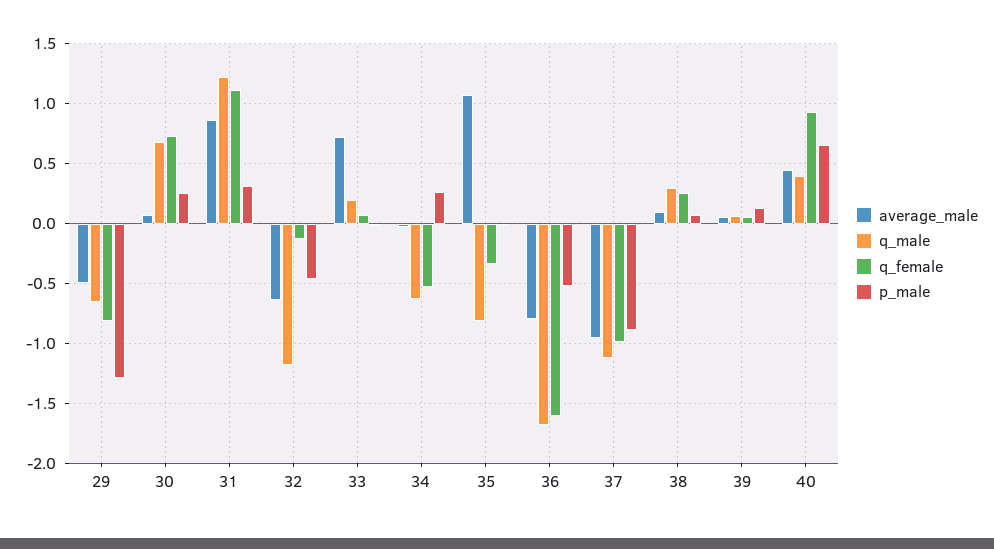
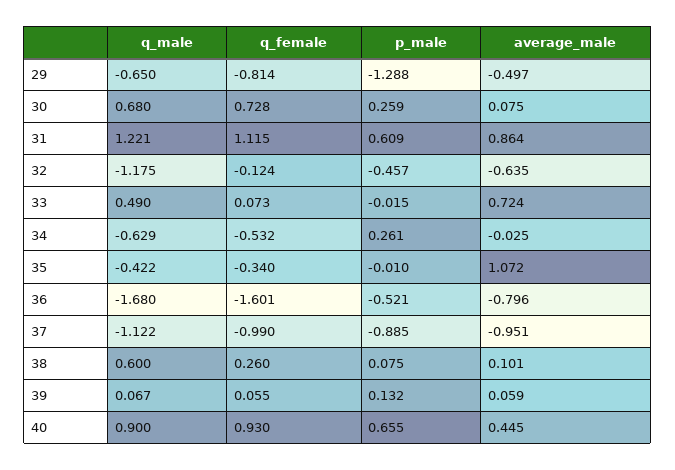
  {
    "average_male": {
      "29": -0.497,
      "30": 0.075,
      "31": 0.864,
      "32": -0.635,
      "33": 0.724,
      "34": -0.025,
      "35": 1.072,
      "36": -0.796,
      "37": -0.951,
      "38": 0.101,
      "39": 0.059,
      "40": 0.445
    },
    "q_male": {
      "29": -0.65,
      "30": 0.68,
      "31": 1.221,
      "32": -1.175,
-     "33": 0.2,
+     "33": 0.49,
      "34": -0.629,
-     "35": -0.8,
+     "35": -0.422,
      "36": -1.68,
      "37": -1.122,
-     "38": 0.3,
+     "38": 0.6,
      "39": 0.067,
-     "40": 0.4
+     "40": 0.9
    },
    "q_female": {
      "29": -0.814,
      "30": 0.728,
      "31": 1.115,
      "32": -0.124,
      "33": 0.073,
      "34": -0.532,
      "35": -0.34,
      "36": -1.601,
      "37": -0.99,
      "38": 0.26,
      "39": 0.055,
      "40": 0.93
    },
    "p_male": {
      "29": -1.288,
      "30": 0.259,
-     "31": 0.3,
+     "31": 0.609,
      "32": -0.457,
      "33": -0.015,
      "34": 0.261,
      "35": -0.01,
      "36": -0.521,
      "37": -0.885,
      "38": 0.075,
      "39": 0.132,
      "40": 0.655
    }
  }

